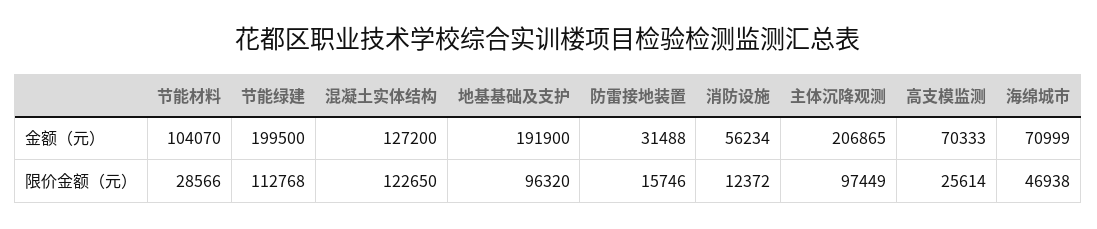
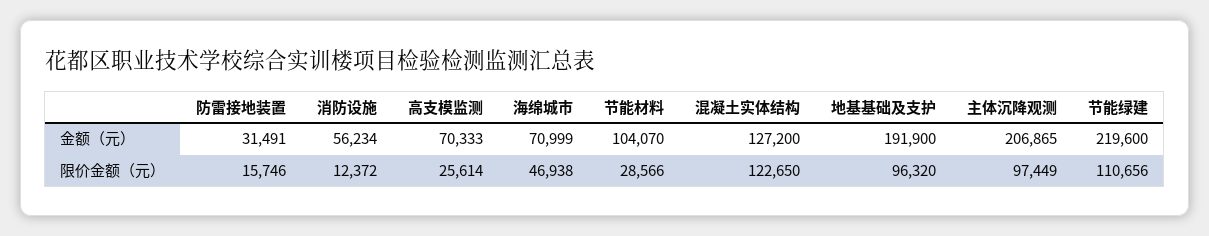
  {
    "节能材料": {
      "金额（元）": 104070,
      "限价金额（元）": 28566
    },
    "节能绿建": {
-     "金额（元）": 199500,
+     "金额（元）": 219600,
-     "限价金额（元）": 112768
+     "限价金额（元）": 110656
    },
    "混凝土实体结构": {
      "金额（元）": 127200,
      "限价金额（元）": 122650
    },
    "地基基础及支护": {
      "金额（元）": 191900,
      "限价金额（元）": 96320
    },
    "防雷接地装置": {
-     "金额（元）": 31488,
+     "金额（元）": 31491,
      "限价金额（元）": 15746
    },
    "消防设施": {
      "金额（元）": 56234,
      "限价金额（元）": 12372
    },
    "主体沉降观测": {
      "金额（元）": 206865,
      "限价金额（元）": 97449
    },
    "高支模监测": {
      "金额（元）": 70333,
      "限价金额（元）": 25614
    },
    "海绵城市": {
      "金额（元）": 70999,
      "限价金额（元）": 46938
    }
  }

